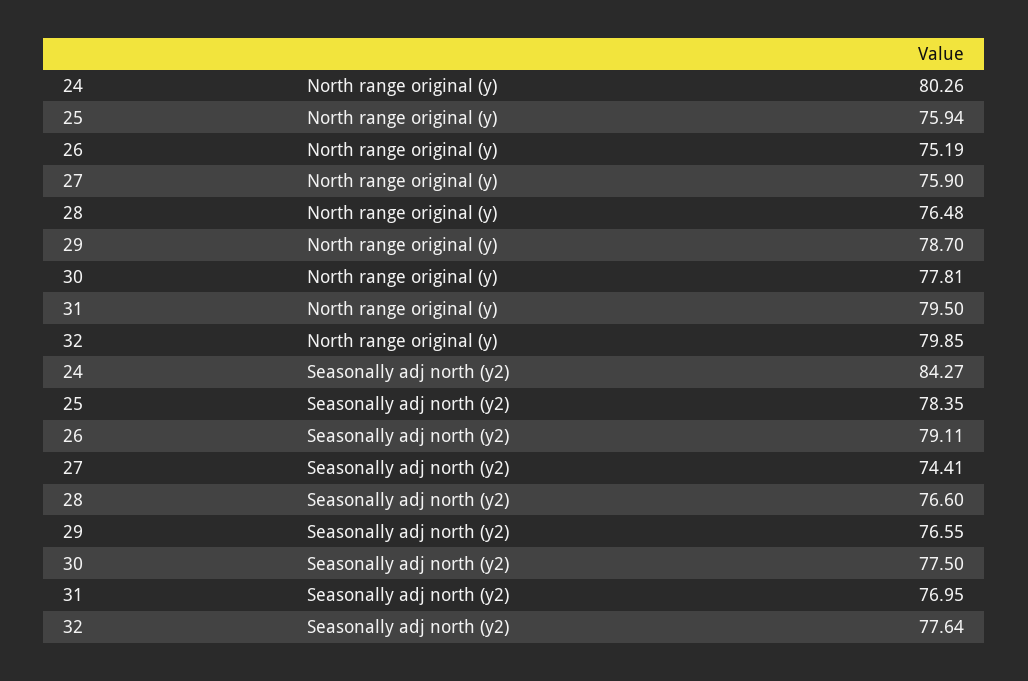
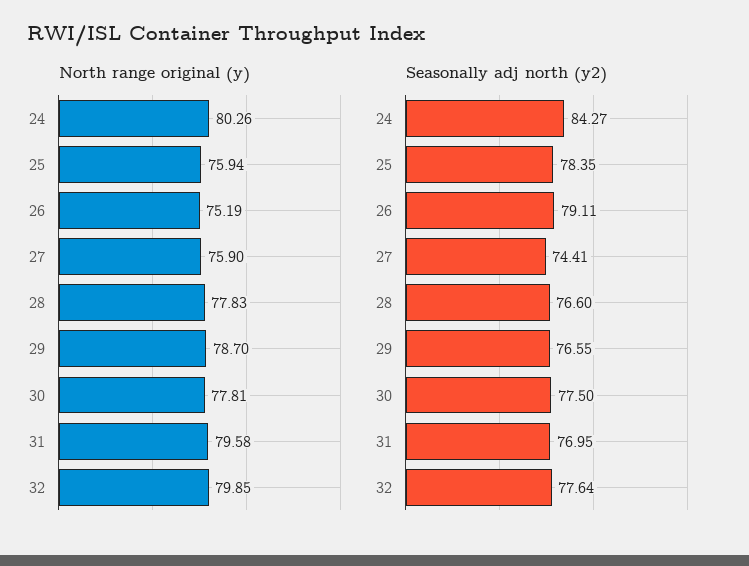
  {
    "North range original (y)": {
      "24": 80.26,
      "25": 75.94,
      "26": 75.19,
      "27": 75.9,
-     "28": 76.48,
+     "28": 77.83,
      "29": 78.7,
      "30": 77.81,
-     "31": 79.5,
+     "31": 79.58,
      "32": 79.85
    },
    "Seasonally adj north (y2)": {
      "24": 84.27,
      "25": 78.35,
      "26": 79.11,
      "27": 74.41,
      "28": 76.6,
      "29": 76.55,
      "30": 77.5,
      "31": 76.95,
      "32": 77.64
    }
  }

